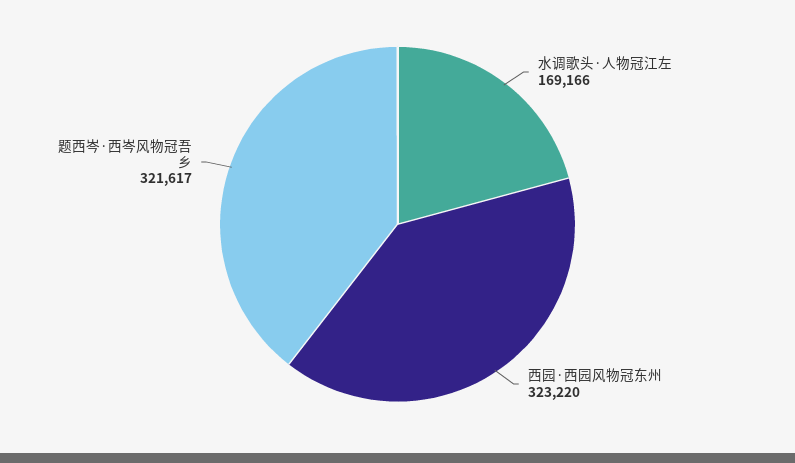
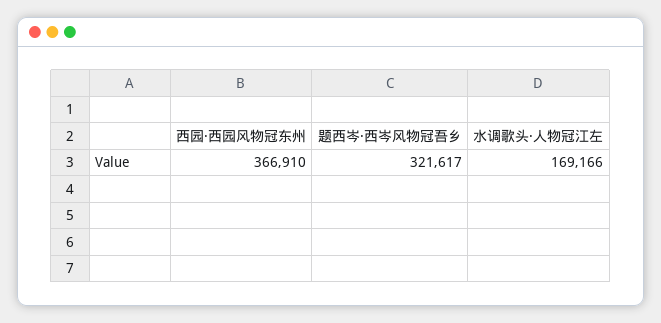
  {
    "水调歌头·人物冠江左": 169166,
-   "西园·西园风物冠东州": 323220,
+   "西园·西园风物冠东州": 366910,
    "题西岑·西岑风物冠吾乡": 321617
  }

